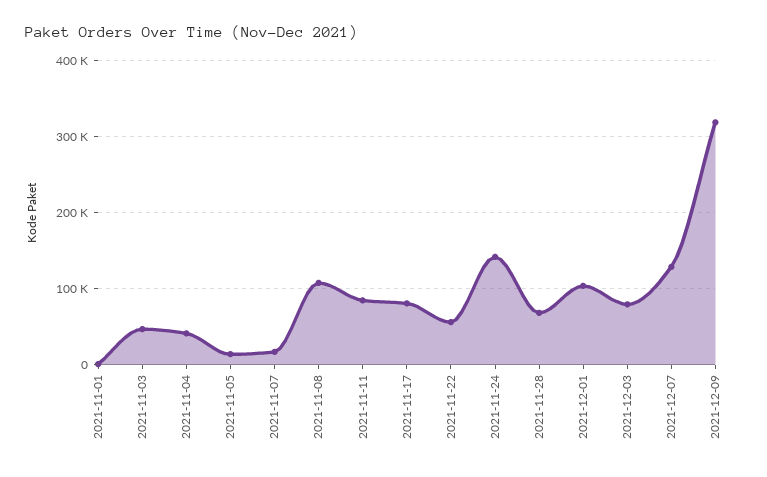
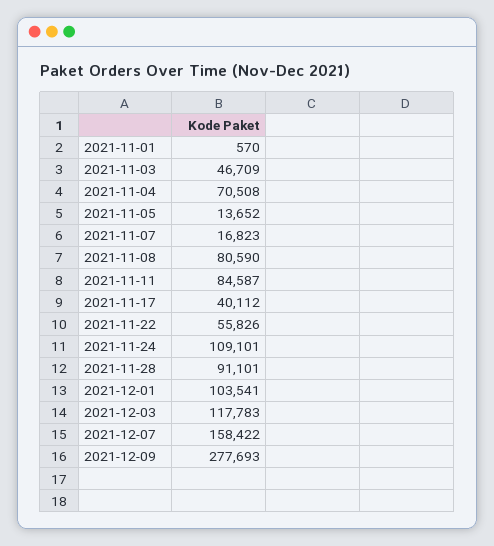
  {
    "2021-11-01": 570,
    "2021-11-03": 46709,
-   "2021-11-04": 40000,
+   "2021-11-04": 70508,
    "2021-11-05": 13652,
    "2021-11-07": 16823,
-   "2021-11-08": 110000,
+   "2021-11-08": 80590,
    "2021-11-11": 84587,
-   "2021-11-17": 80000,
+   "2021-11-17": 40112,
    "2021-11-22": 55826,
-   "2021-11-24": 140000,
+   "2021-11-24": 109101,
-   "2021-11-28": 70000,
+   "2021-11-28": 91101,
    "2021-12-01": 103541,
-   "2021-12-03": 80000,
+   "2021-12-03": 117783,
-   "2021-12-07": 130000,
+   "2021-12-07": 158422,
-   "2021-12-09": 320000
+   "2021-12-09": 277693
  }

